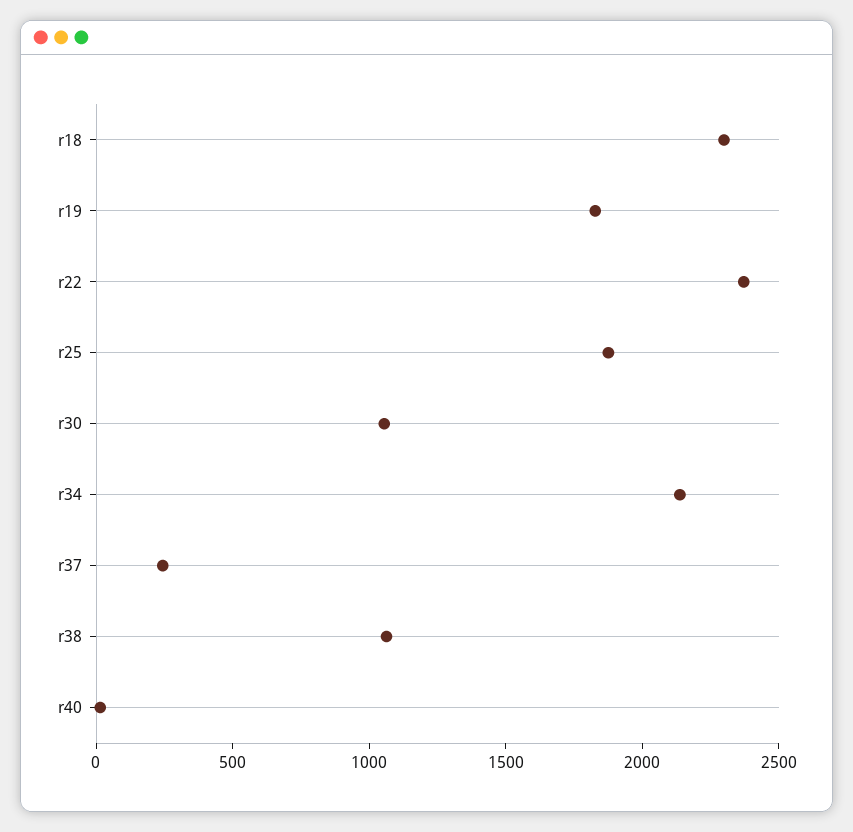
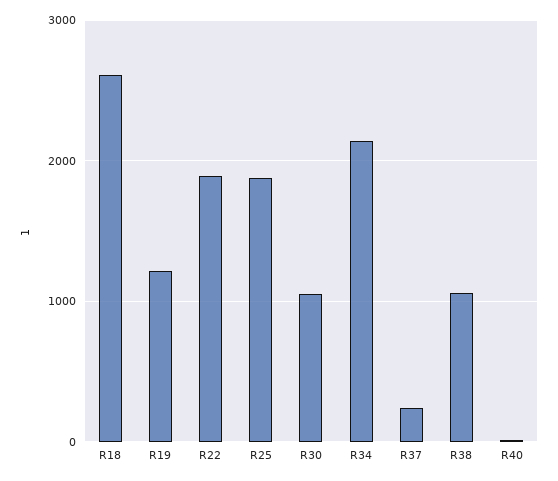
  {
-   "r18": 2300,
+   "r18": 2600,
-   "r19": 1800,
+   "r19": 1200,
-   "r22": 2400,
+   "r22": 1900,
    "r25": 1900,
    "r30": 1100,
    "r34": 2100,
    "r37": 200,
    "r38": 1100,
    "r40": 0
  }

